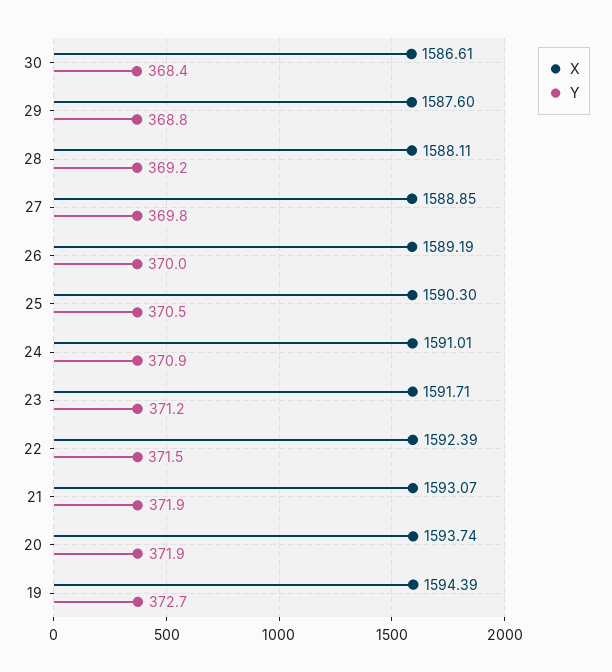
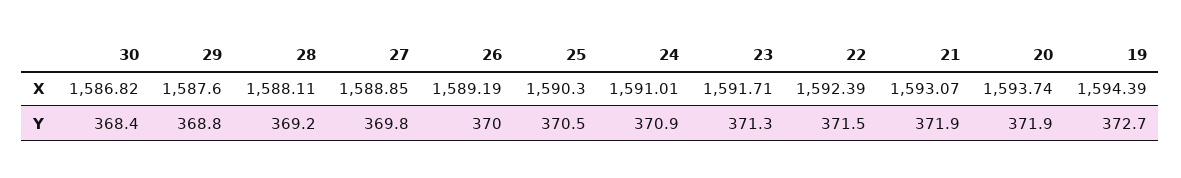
  {
    "X": {
-     "30": 1586.61,
+     "30": 1586.82,
      "29": 1587.6,
      "28": 1588.11,
      "27": 1588.85,
      "26": 1589.19,
      "25": 1590.3,
      "24": 1591.01,
      "23": 1591.71,
      "22": 1592.39,
      "21": 1593.07,
      "20": 1593.74,
      "19": 1594.39
    },
    "Y": {
      "30": 368.4,
      "29": 368.8,
      "28": 369.2,
      "27": 369.8,
      "26": 370,
      "25": 370.5,
      "24": 370.9,
-     "23": 371.2,
+     "23": 371.3,
      "22": 371.5,
      "21": 371.9,
      "20": 371.9,
      "19": 372.7
    }
  }

